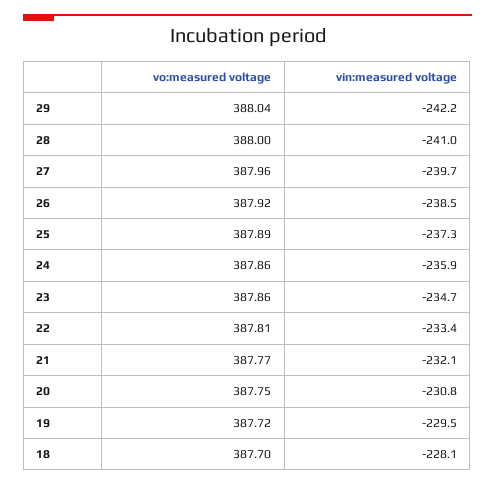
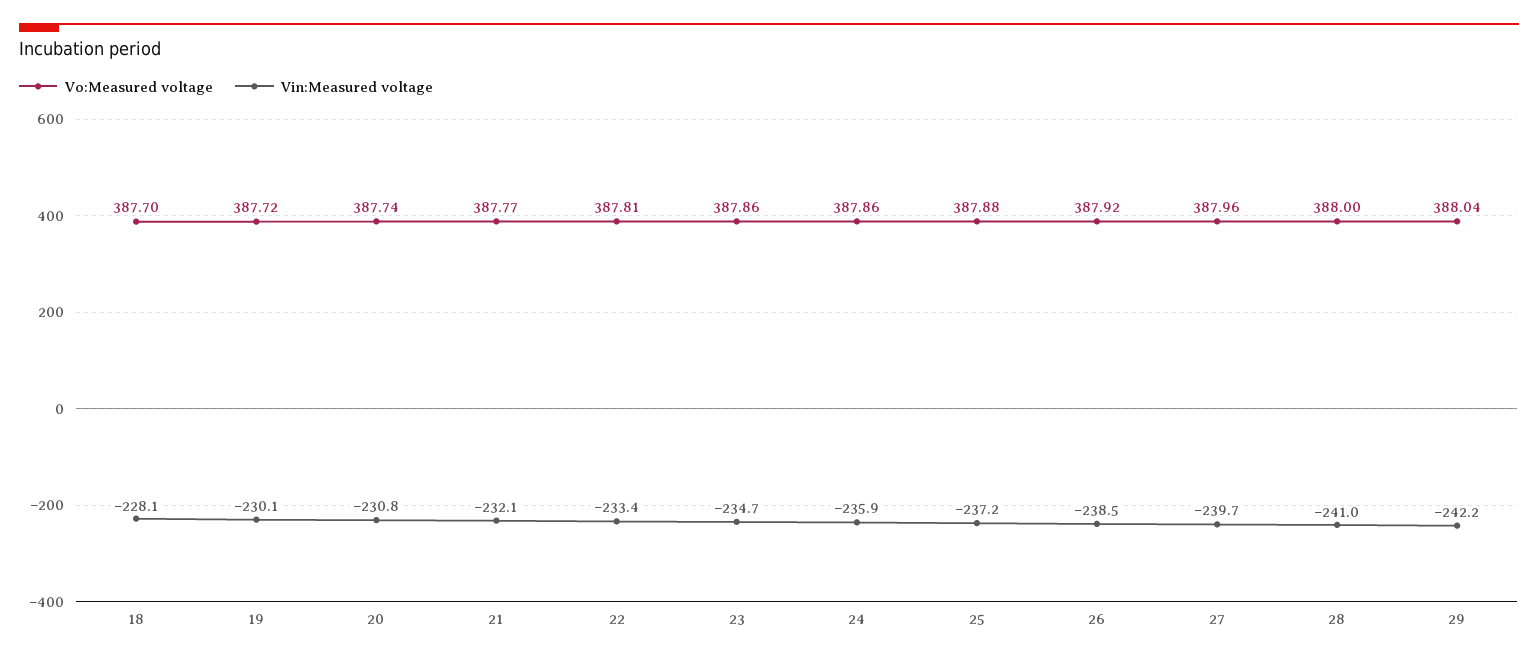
  {
    "vo:measured voltage": {
      "29": 388.04,
      "28": 388,
      "27": 387.96,
      "26": 387.92,
-     "25": 387.89,
+     "25": 387.88,
      "24": 387.86,
      "23": 387.86,
      "22": 387.81,
      "21": 387.77,
-     "20": 387.75,
+     "20": 387.74,
      "19": 387.72,
      "18": 387.7
    },
    "vin:measured voltage": {
      "29": -242.2,
      "28": -241,
      "27": -239.7,
      "26": -238.5,
-     "25": -237.3,
+     "25": -237.2,
      "24": -235.9,
      "23": -234.7,
      "22": -233.4,
      "21": -232.1,
      "20": -230.8,
-     "19": -229.5,
+     "19": -230.1,
      "18": -228.1
    }
  }

